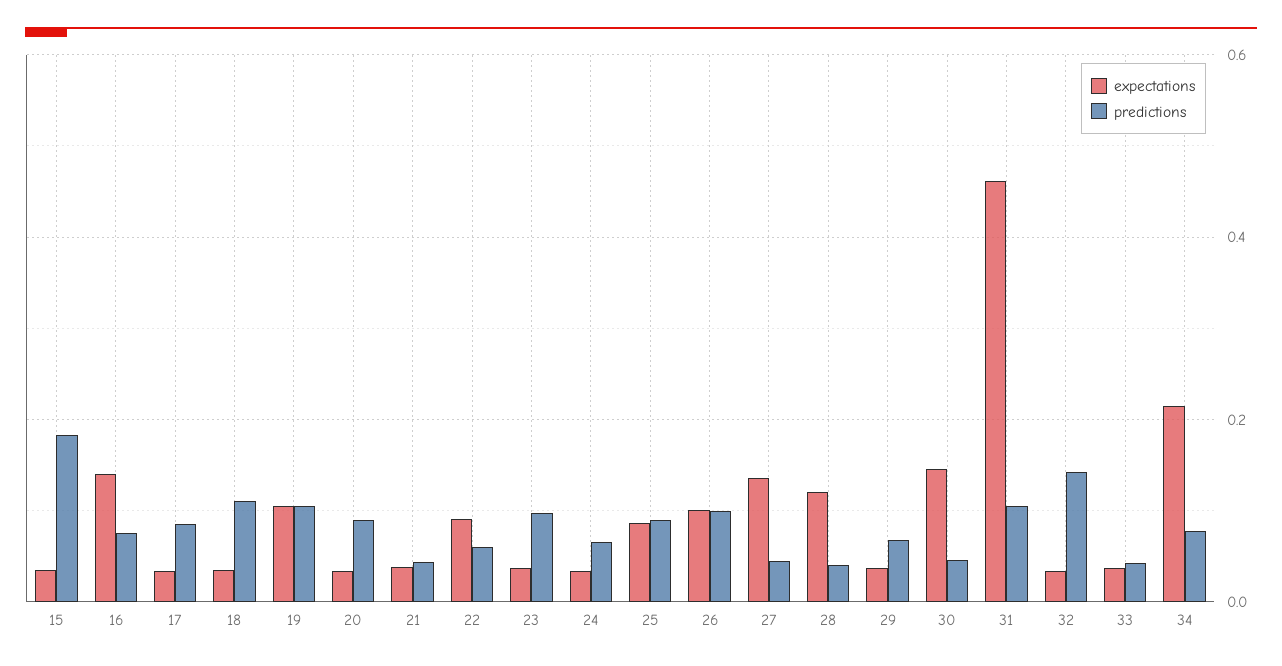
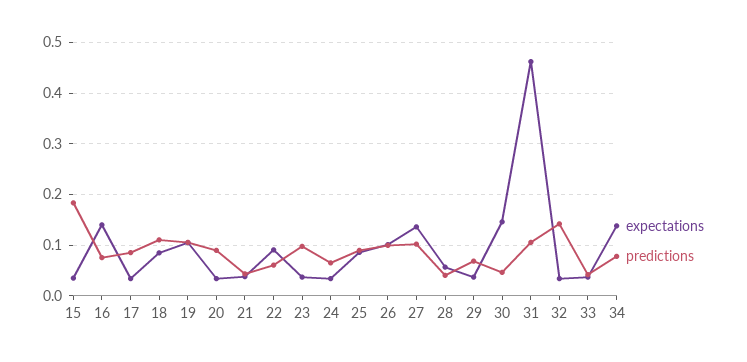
  {
    "expectations": {
      "15": 0.04,
      "16": 0.14,
      "17": 0.04,
-     "18": 0.04,
+     "18": 0.08,
      "19": 0.1,
      "20": 0.04,
      "21": 0.04,
      "22": 0.1,
      "23": 0.04,
      "24": 0.04,
      "25": 0.08,
      "26": 0.1,
      "27": 0.14,
-     "28": 0.12,
+     "28": 0.06,
      "29": 0.04,
      "30": 0.14,
      "31": 0.46,
      "32": 0.04,
      "33": 0.04,
-     "34": 0.22
+     "34": 0.14
    },
    "predictions": {
      "15": 0.18,
      "16": 0.08,
      "17": 0.08,
      "18": 0.12,
      "19": 0.1,
      "20": 0.08,
      "21": 0.04,
      "22": 0.06,
      "23": 0.1,
      "24": 0.06,
      "25": 0.08,
      "26": 0.1,
-     "27": 0.04,
+     "27": 0.1,
      "28": 0.04,
      "29": 0.06,
      "30": 0.04,
      "31": 0.1,
      "32": 0.14,
      "33": 0.04,
      "34": 0.08
    }
  }

